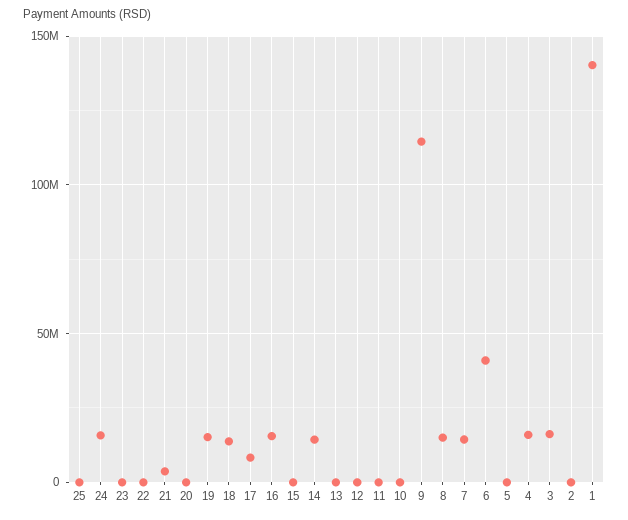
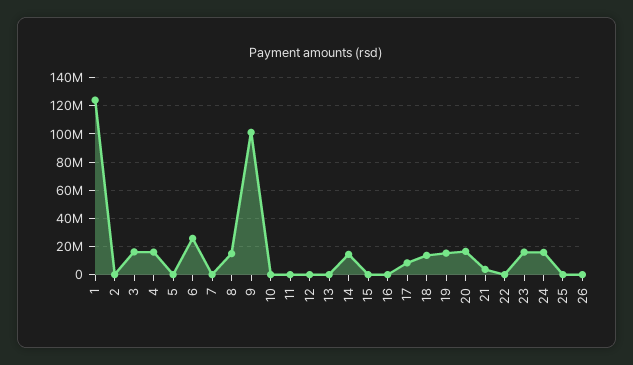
  {
    "25": 0,
    "24": 15000000,
-   "23": 0,
+   "23": 15000000,
    "22": 0,
    "21": 5000000,
-   "20": 0,
+   "20": 15000000,
    "19": 15000000,
    "18": 15000000,
    "17": 10000000,
-   "16": 15000000,
+   "16": 0,
    "15": 0,
    "14": 15000000,
    "13": 0,
    "12": 0,
    "11": 0,
    "10": 0,
-   "9": 115000000,
+   "9": 100000000,
    "8": 15000000,
-   "7": 15000000,
+   "7": 0,
-   "6": 40000000,
+   "6": 25000000,
    "5": 0,
    "4": 15000000,
    "3": 15000000,
    "2": 0,
-   "1": 140000000
+   "1": 125000000,
+   "26": 0
  }

